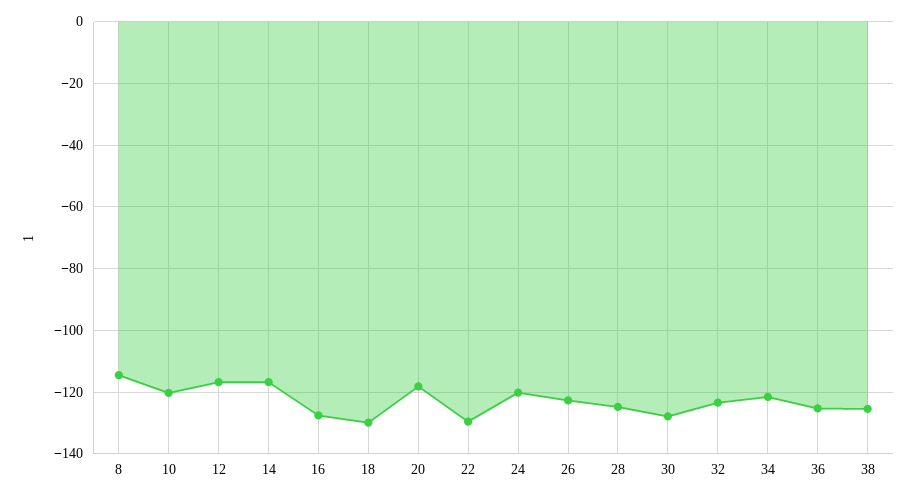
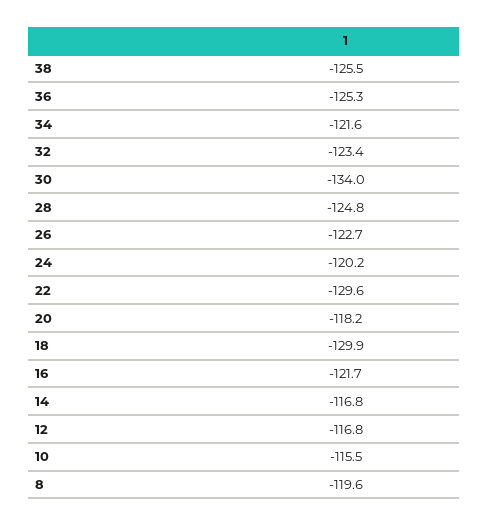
  {
-   "8": -114,
+   "8": -119.6,
-   "10": -120,
+   "10": -115.5,
    "12": -116.8,
    "14": -116.8,
-   "16": -128,
+   "16": -121.7,
    "18": -129.9,
    "20": -118.2,
    "22": -129.6,
    "24": -120.2,
    "26": -122.7,
    "28": -124.8,
-   "30": -128,
+   "30": -134,
    "32": -123.4,
    "34": -121.6,
    "36": -125.3,
    "38": -125.5
  }

